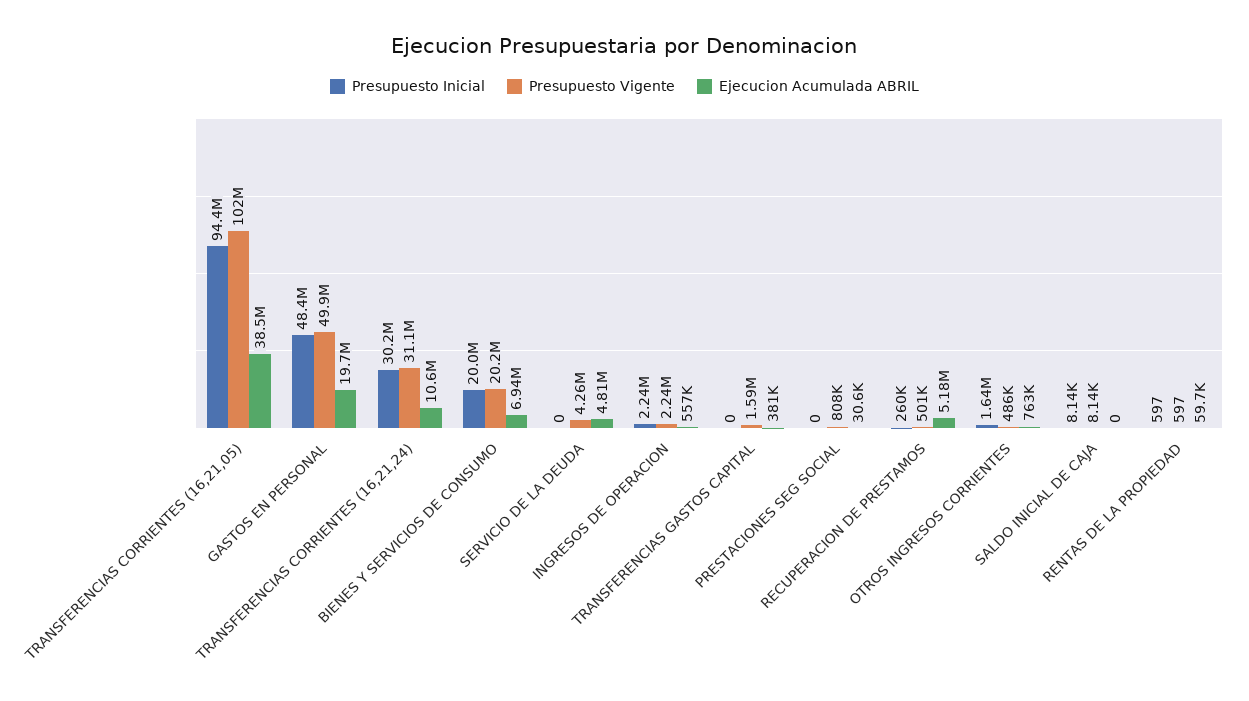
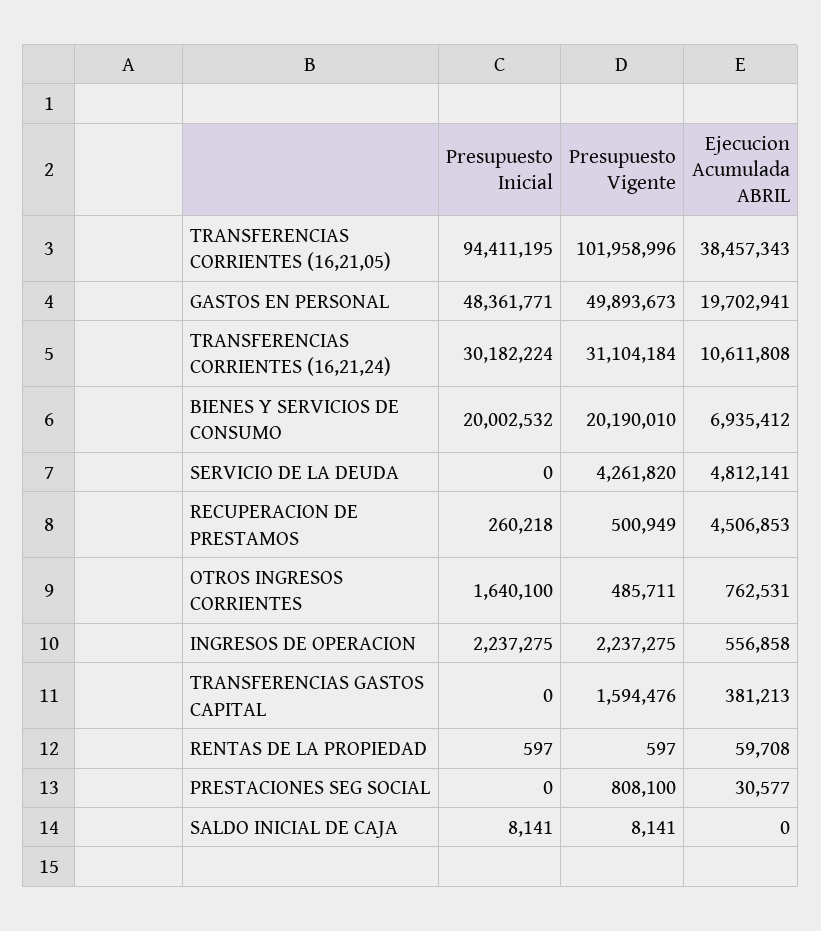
  {
    "Presupuesto Inicial": {
      "TRANSFERENCIAS CORRIENTES (16,21,05)": 94411195,
      "GASTOS EN PERSONAL": 48361771,
      "TRANSFERENCIAS CORRIENTES (16,21,24)": 30182224,
      "BIENES Y SERVICIOS DE CONSUMO": 20002532,
      "SERVICIO DE LA DEUDA": 0,
      "INGRESOS DE OPERACION": 2237275,
      "TRANSFERENCIAS GASTOS CAPITAL": 0,
      "PRESTACIONES SEG SOCIAL": 0,
      "RECUPERACION DE PRESTAMOS": 260218,
      "OTROS INGRESOS CORRIENTES": 1640100,
      "SALDO INICIAL DE CAJA": 8141,
      "RENTAS DE LA PROPIEDAD": 597
    },
    "Presupuesto Vigente": {
      "TRANSFERENCIAS CORRIENTES (16,21,05)": 101958996,
      "GASTOS EN PERSONAL": 49893673,
      "TRANSFERENCIAS CORRIENTES (16,21,24)": 31104184,
      "BIENES Y SERVICIOS DE CONSUMO": 20190010,
      "SERVICIO DE LA DEUDA": 4261820,
      "INGRESOS DE OPERACION": 2237275,
      "TRANSFERENCIAS GASTOS CAPITAL": 1594476,
      "PRESTACIONES SEG SOCIAL": 808100,
      "RECUPERACION DE PRESTAMOS": 500949,
      "OTROS INGRESOS CORRIENTES": 485711,
      "SALDO INICIAL DE CAJA": 8141,
      "RENTAS DE LA PROPIEDAD": 597
    },
    "Ejecucion Acumulada ABRIL": {
      "TRANSFERENCIAS CORRIENTES (16,21,05)": 38457343,
      "GASTOS EN PERSONAL": 19702941,
      "TRANSFERENCIAS CORRIENTES (16,21,24)": 10611808,
      "BIENES Y SERVICIOS DE CONSUMO": 6935412,
      "SERVICIO DE LA DEUDA": 4812141,
      "INGRESOS DE OPERACION": 556858,
      "TRANSFERENCIAS GASTOS CAPITAL": 381213,
      "PRESTACIONES SEG SOCIAL": 30577,
-     "RECUPERACION DE PRESTAMOS": 5180000,
+     "RECUPERACION DE PRESTAMOS": 4506853,
      "OTROS INGRESOS CORRIENTES": 762531,
      "SALDO INICIAL DE CAJA": 0,
      "RENTAS DE LA PROPIEDAD": 59708
    }
  }

